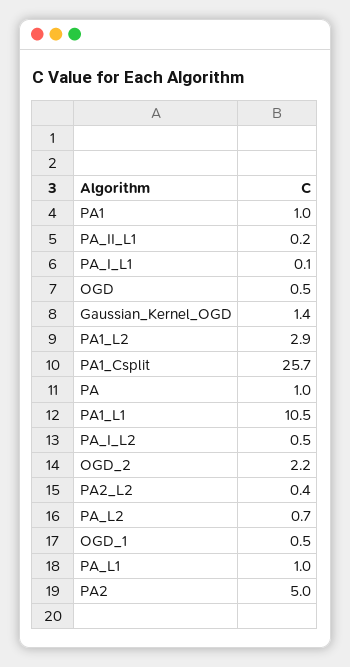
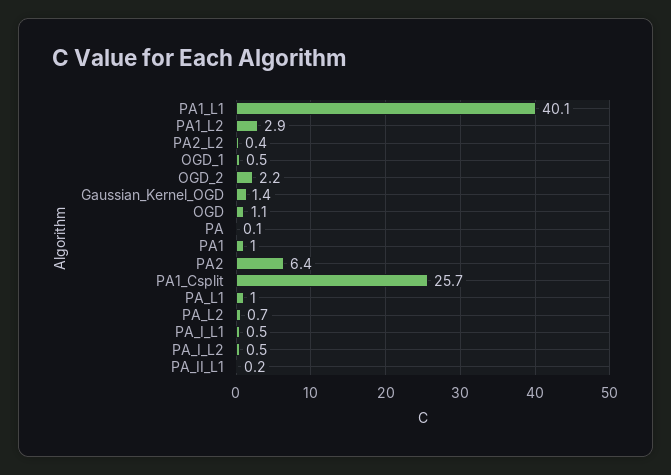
  {
    "PA1": 1,
    "PA_II_L1": 0.2,
-   "PA_I_L1": 0.1,
+   "PA_I_L1": 0.5,
-   "OGD": 0.5,
+   "OGD": 1.1,
    "Gaussian_Kernel_OGD": 1.4,
    "PA1_L2": 2.9,
    "PA1_Csplit": 25.7,
-   "PA": 1,
+   "PA": 0.1,
-   "PA1_L1": 10.5,
+   "PA1_L1": 40.1,
    "PA_I_L2": 0.5,
    "OGD_2": 2.2,
    "PA2_L2": 0.4,
    "PA_L2": 0.7,
    "OGD_1": 0.5,
    "PA_L1": 1,
-   "PA2": 5
+   "PA2": 6.4
  }

